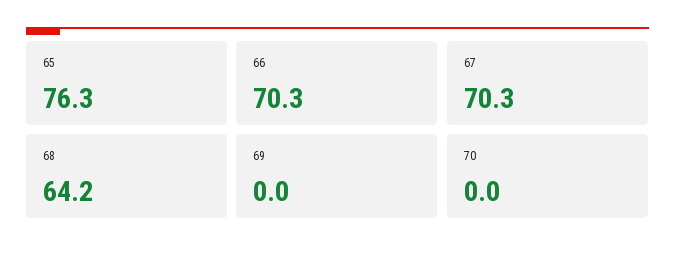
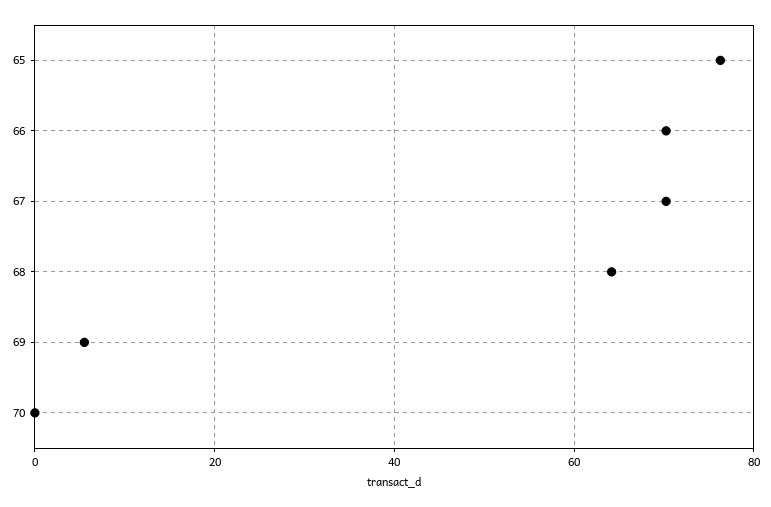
  {
    "65": 76.3,
    "66": 70.3,
    "67": 70.3,
    "68": 64.2,
-   "69": 0,
+   "69": 6,
    "70": 0
  }

